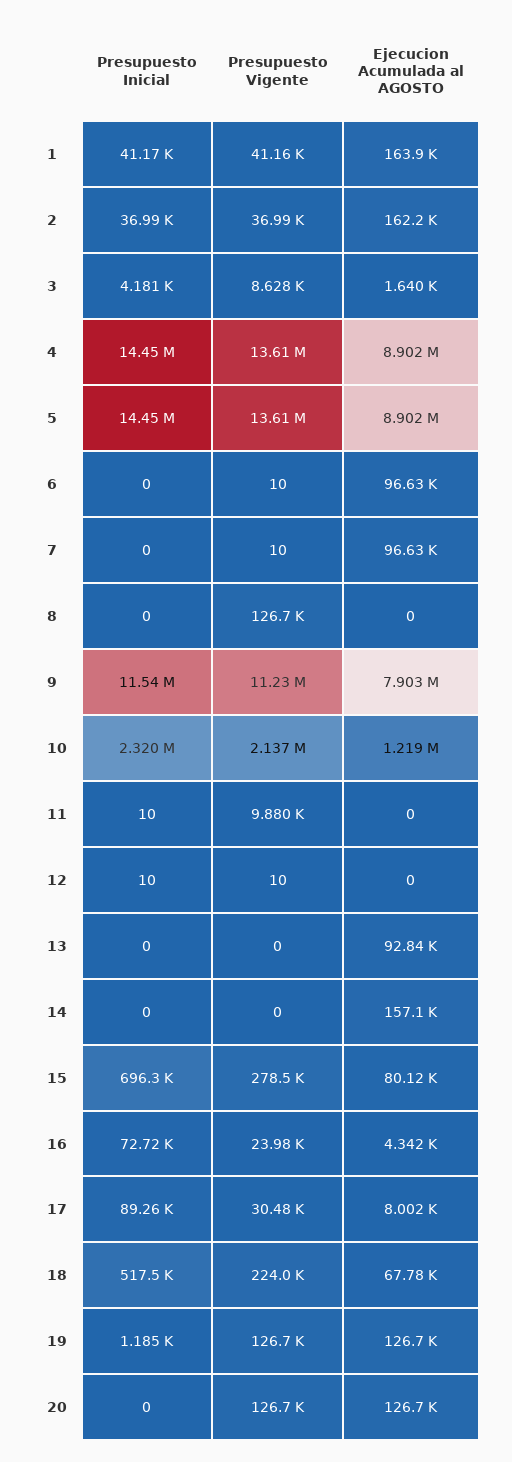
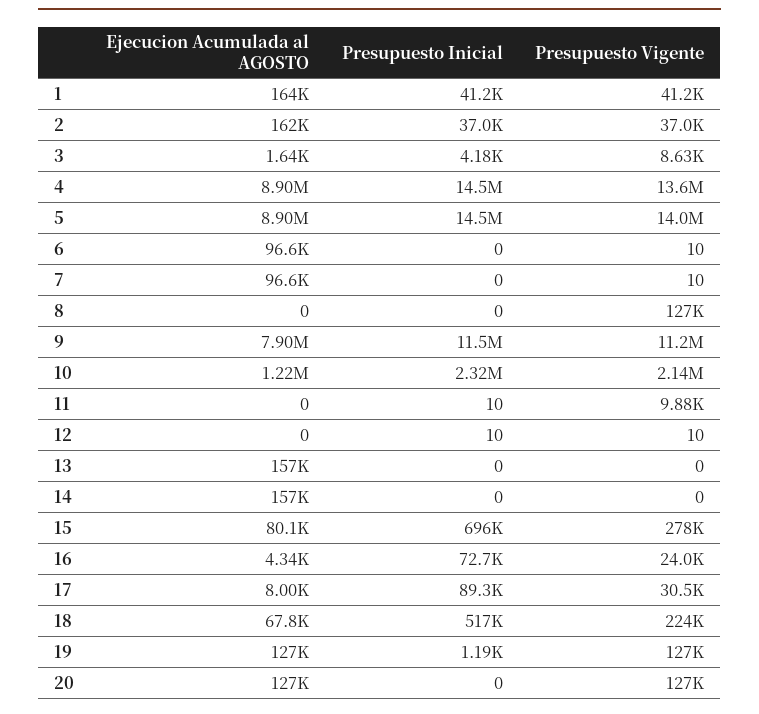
  {
    "Presupuesto Inicial": {
      "1": 41170,
      "2": 36990,
      "3": 4181,
      "4": 14450000,
      "5": 14450000,
      "6": 0,
      "7": 0,
      "8": 0,
      "9": 11540000,
      "10": 2320000,
      "11": 10,
      "12": 10,
      "13": 0,
      "14": 0,
      "15": 696300,
      "16": 72720,
      "17": 89260,
      "18": 517500,
      "19": 1185,
      "20": 0
    },
    "Presupuesto Vigente": {
      "1": 41160,
      "2": 36990,
      "3": 8628,
      "4": 13610000,
-     "5": 13610000,
+     "5": 14000000,
      "6": 10,
      "7": 10,
      "8": 126700,
      "9": 11230000,
      "10": 2137000,
      "11": 9880,
      "12": 10,
      "13": 0,
      "14": 0,
      "15": 278500,
      "16": 23980,
      "17": 30480,
      "18": 224000,
      "19": 126700,
      "20": 126700
    },
    "Ejecucion Acumulada al AGOSTO": {
      "1": 163900,
      "2": 162200,
      "3": 1640,
      "4": 8902000,
      "5": 8902000,
      "6": 96630,
      "7": 96630,
      "8": 0,
      "9": 7903000,
      "10": 1219000,
      "11": 0,
      "12": 0,
-     "13": 92840,
+     "13": 157000,
      "14": 157100,
      "15": 80120,
      "16": 4342,
      "17": 8002,
      "18": 67780,
      "19": 126700,
      "20": 126700
    }
  }

